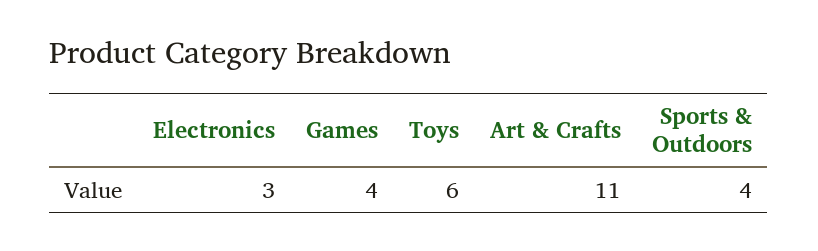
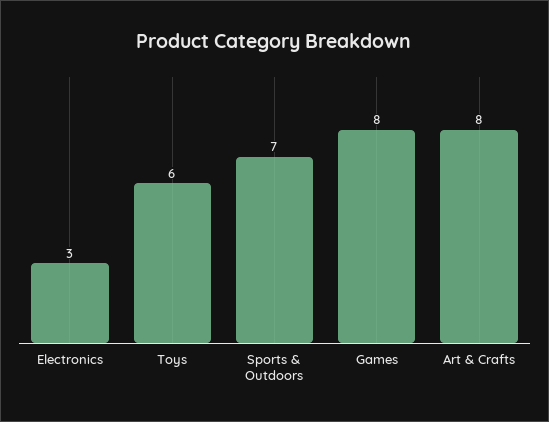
  {
    "Electronics": 3,
-   "Games": 4,
+   "Games": 8,
    "Toys": 6,
-   "Art & Crafts": 11,
+   "Art & Crafts": 8,
-   "Sports & Outdoors": 4
+   "Sports & Outdoors": 7
  }

